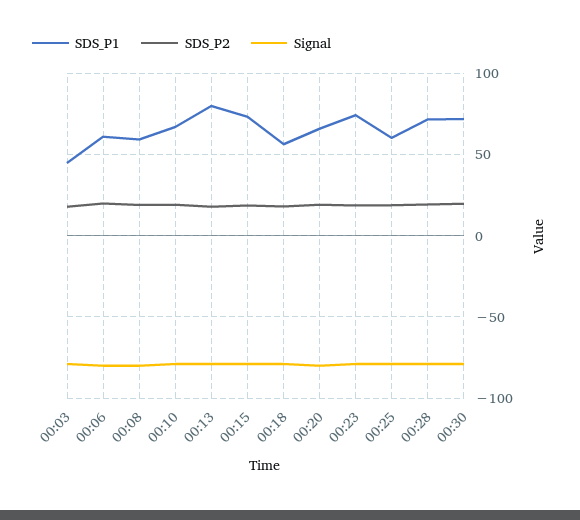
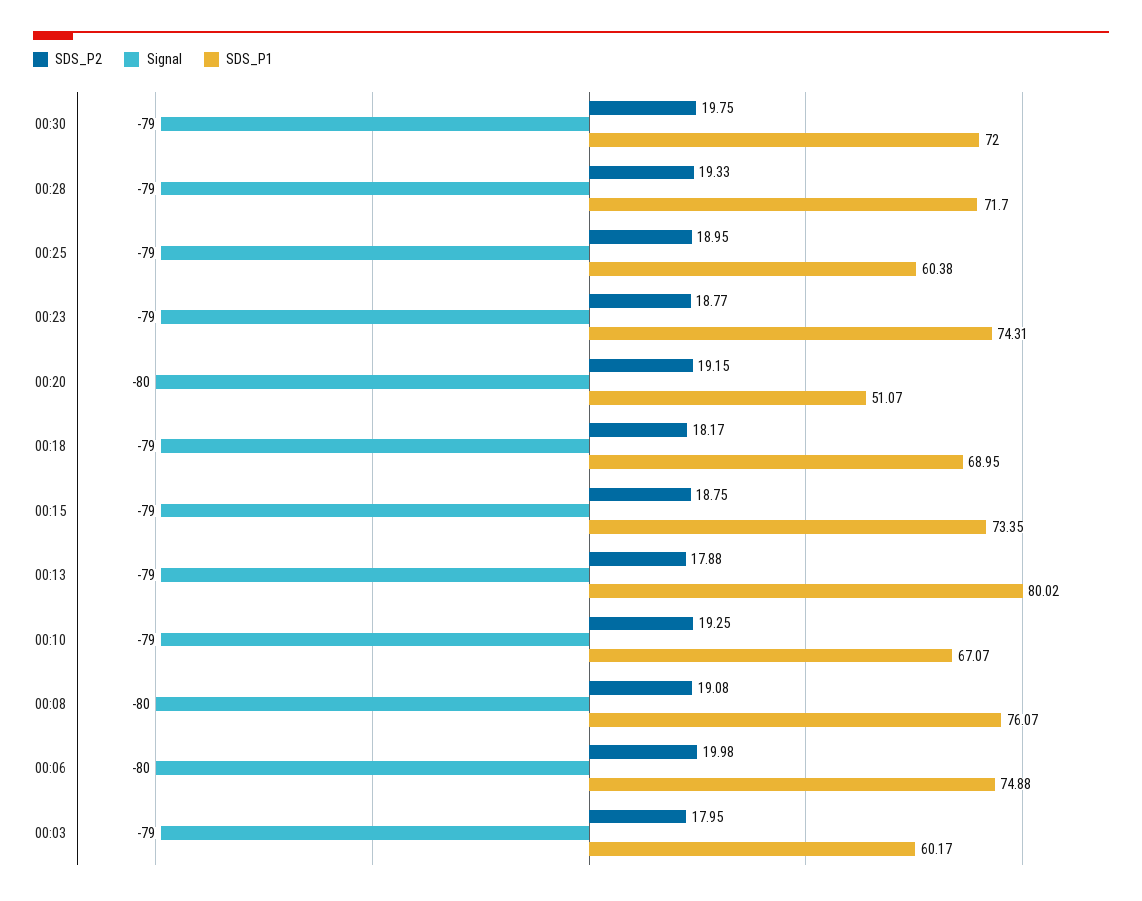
  {
    "SDS_P1": {
-     "00:03": 45,
+     "00:03": 60.17,
-     "00:06": 60,
+     "00:06": 74.88,
-     "00:08": 60,
+     "00:08": 76.07,
      "00:10": 67.07,
      "00:13": 80.02,
      "00:15": 73.35,
-     "00:18": 55,
+     "00:18": 68.95,
-     "00:20": 65,
+     "00:20": 51.07,
      "00:23": 74.31,
      "00:25": 60.38,
      "00:28": 71.7,
      "00:30": 72
    },
    "SDS_P2": {
      "00:03": 17.95,
      "00:06": 19.98,
      "00:08": 19.08,
      "00:10": 19.25,
      "00:13": 17.88,
      "00:15": 18.75,
      "00:18": 18.17,
      "00:20": 19.15,
      "00:23": 18.77,
      "00:25": 18.95,
      "00:28": 19.33,
      "00:30": 19.75
    },
    "Signal": {
      "00:03": -79,
      "00:06": -80,
      "00:08": -80,
      "00:10": -79,
      "00:13": -79,
      "00:15": -79,
      "00:18": -79,
      "00:20": -80,
      "00:23": -79,
      "00:25": -79,
      "00:28": -79,
      "00:30": -79
    }
  }

